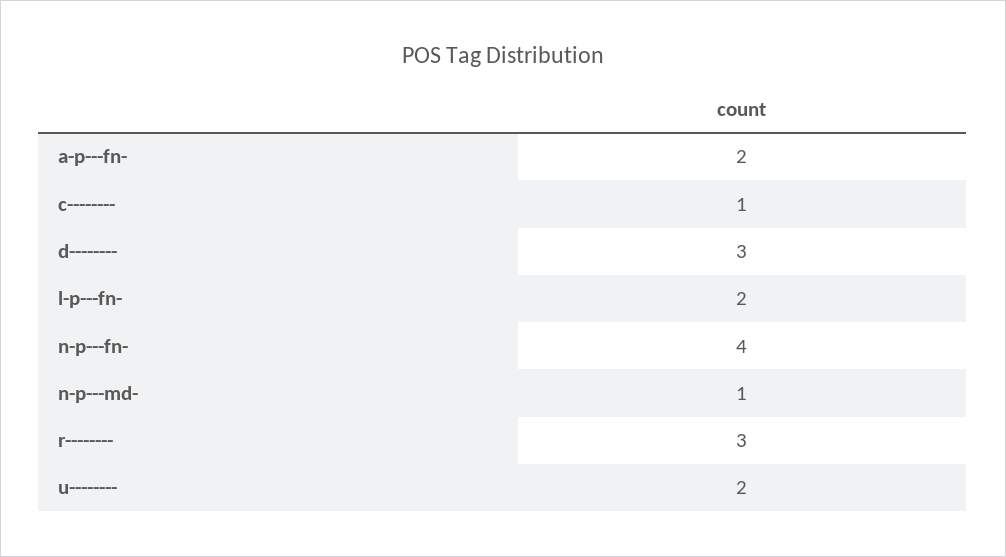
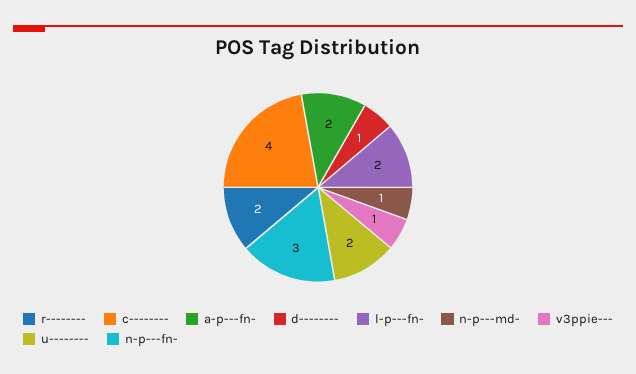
  {
    "a-p---fn-": 2,
-   "c--------": 1,
+   "c--------": 4,
-   "d--------": 3,
+   "d--------": 1,
    "l-p---fn-": 2,
-   "n-p---fn-": 4,
+   "n-p---fn-": 3,
    "n-p---md-": 1,
-   "r--------": 3,
+   "r--------": 2,
-   "u--------": 2
+   "u--------": 2,
+   "v3ppie---": 1
  }

